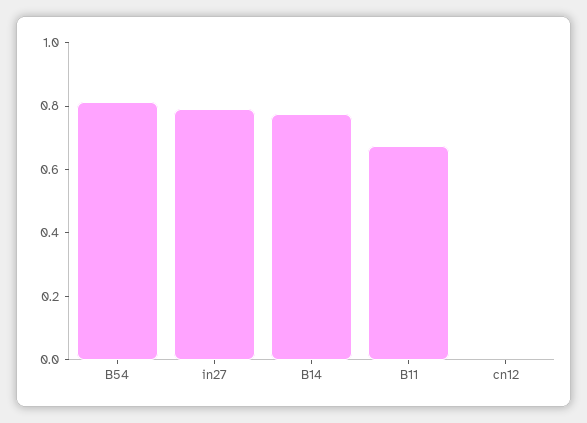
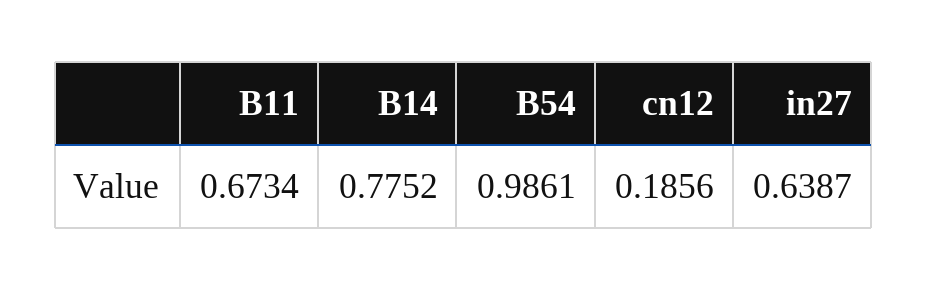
  {
-   "B54": 0.8,
+   "B54": 0.9861,
-   "in27": 0.8,
+   "in27": 0.6387,
    "B14": 0.7752,
    "B11": 0.6734,
-   "cn12": 0
+   "cn12": 0.1856
  }

